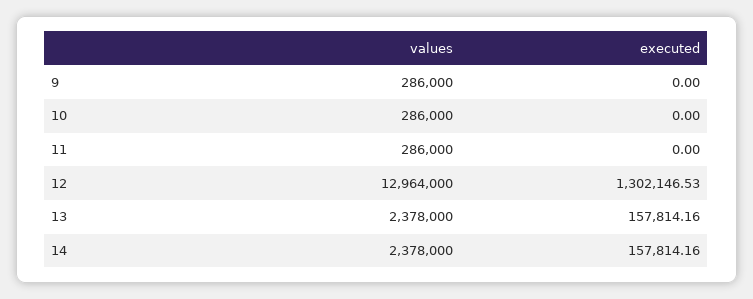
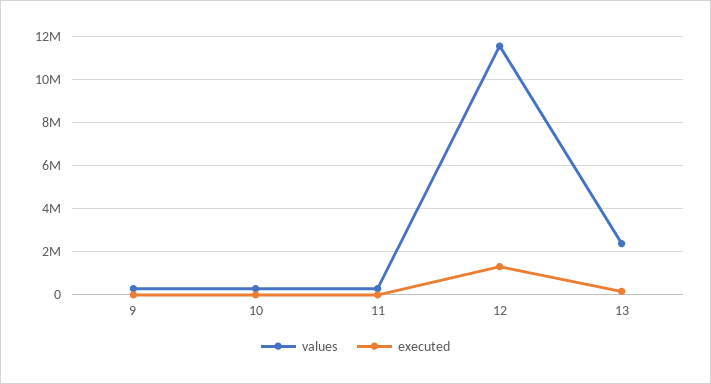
  {
    "values": {
      "9": 286000,
      "10": 286000,
      "11": 286000,
-     "12": 12964000,
+     "12": 11500000,
-     "13": 2378000,
+     "13": 2378000
-     "14": 2378000
    },
    "executed": {
      "9": 0,
      "10": 0,
      "11": 0,
      "12": 1302146.53,
-     "13": 157814.16,
+     "13": 157814.16
-     "14": 157814.16
    }
  }

